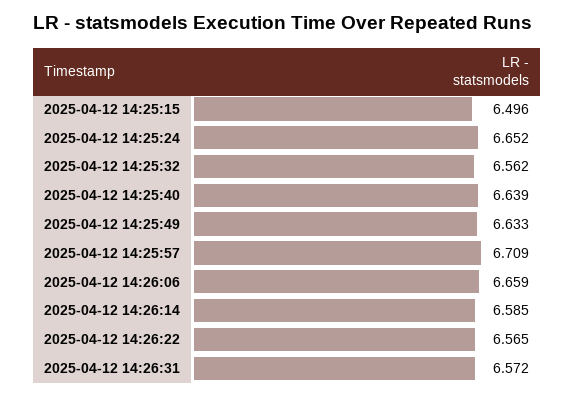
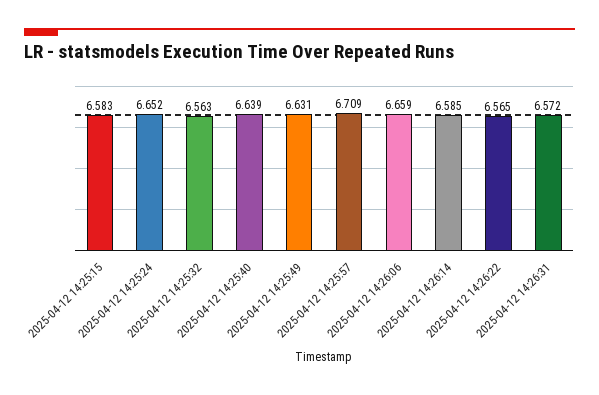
  {
-   "2025-04-12 14:25:15": 6.496,
+   "2025-04-12 14:25:15": 6.583,
    "2025-04-12 14:25:24": 6.652,
-   "2025-04-12 14:25:32": 6.562,
+   "2025-04-12 14:25:32": 6.563,
    "2025-04-12 14:25:40": 6.639,
-   "2025-04-12 14:25:49": 6.633,
+   "2025-04-12 14:25:49": 6.631,
    "2025-04-12 14:25:57": 6.709,
    "2025-04-12 14:26:06": 6.659,
    "2025-04-12 14:26:14": 6.585,
    "2025-04-12 14:26:22": 6.565,
    "2025-04-12 14:26:31": 6.572
  }

